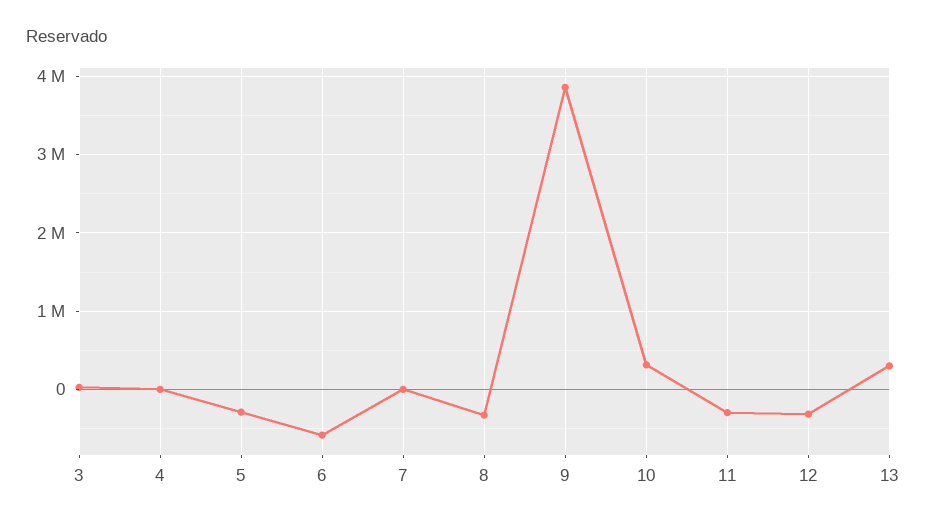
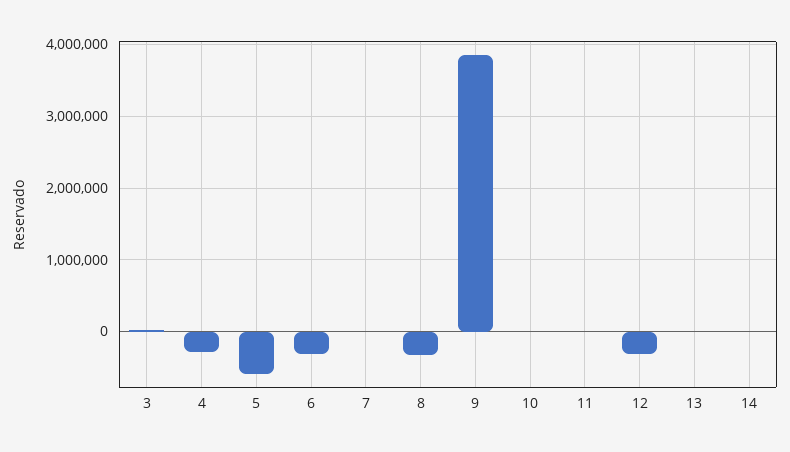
  {
    "3": 0,
-   "4": 0,
+   "4": -300000,
-   "5": -300000,
+   "5": -600000,
-   "6": -600000,
+   "6": -300000,
    "7": 0,
    "8": -300000,
    "9": 3900000,
-   "10": 300000,
+   "10": 0,
-   "11": -300000,
+   "11": 0,
    "12": -300000,
-   "13": 300000
+   "13": 0,
+   "14": 0
  }

